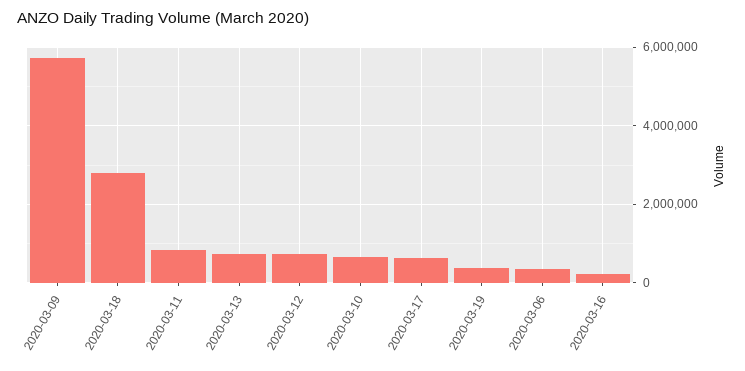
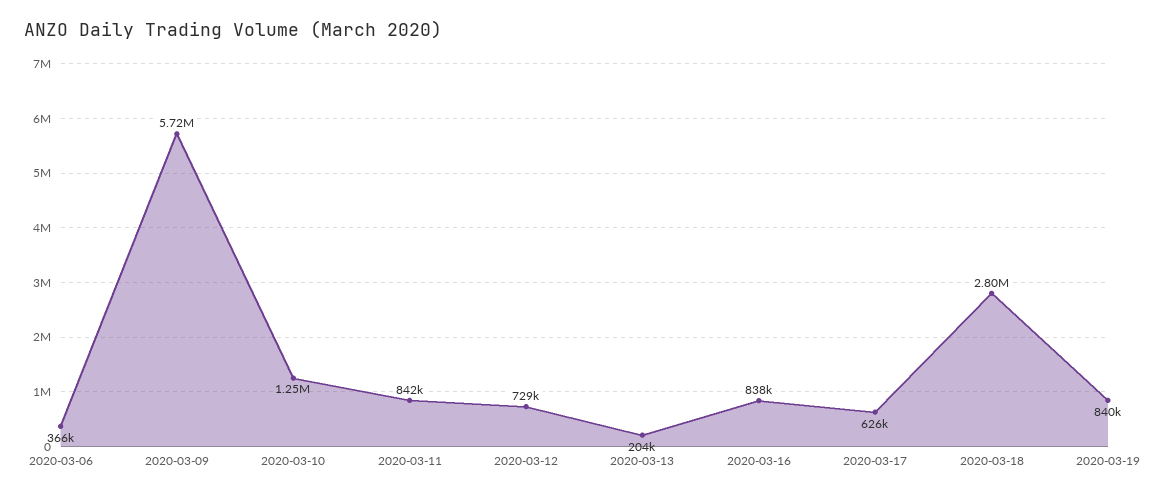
  {
    "2020-03-09": 5720000,
    "2020-03-18": 2800000,
    "2020-03-11": 842000,
-   "2020-03-13": 800000,
+   "2020-03-13": 204000,
    "2020-03-12": 729000,
-   "2020-03-10": 600000,
+   "2020-03-10": 1250000,
    "2020-03-17": 626000,
-   "2020-03-19": 400000,
+   "2020-03-19": 840000,
    "2020-03-06": 366000,
-   "2020-03-16": 200000
+   "2020-03-16": 838000
  }

